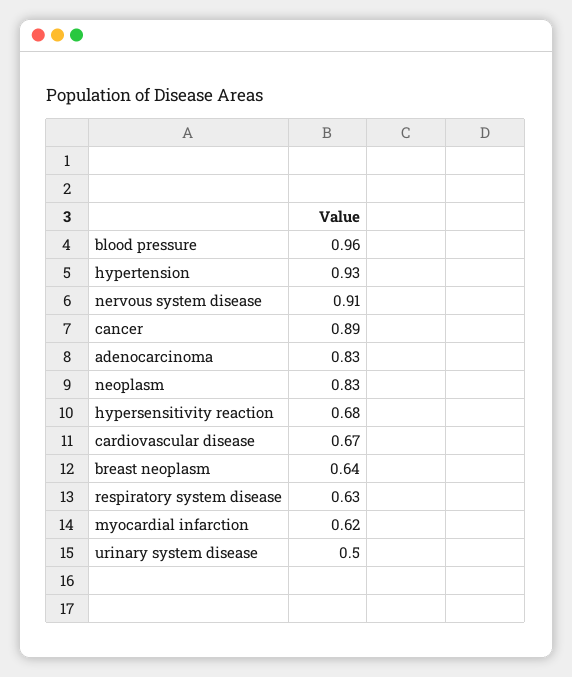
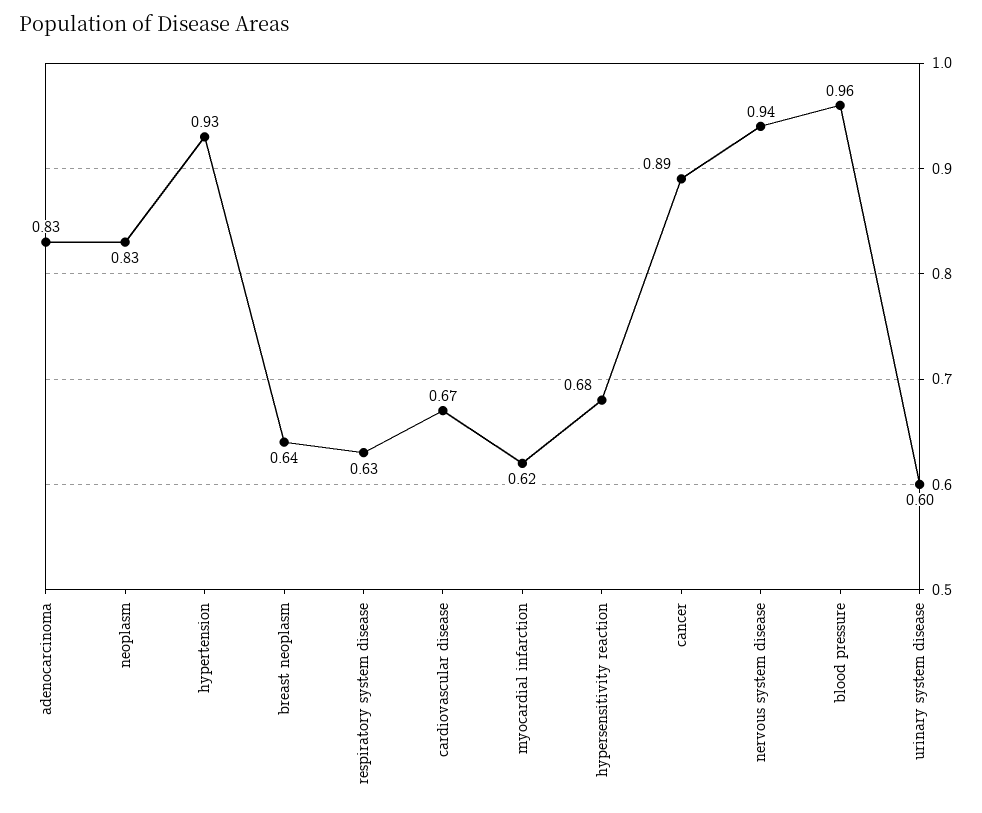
  {
    "blood pressure": 0.96,
    "hypertension": 0.93,
-   "nervous system disease": 0.91,
+   "nervous system disease": 0.94,
    "cancer": 0.89,
    "adenocarcinoma": 0.83,
    "neoplasm": 0.83,
    "hypersensitivity reaction": 0.68,
    "cardiovascular disease": 0.67,
    "breast neoplasm": 0.64,
    "respiratory system disease": 0.63,
    "myocardial infarction": 0.62,
-   "urinary system disease": 0.5
+   "urinary system disease": 0.6
  }

